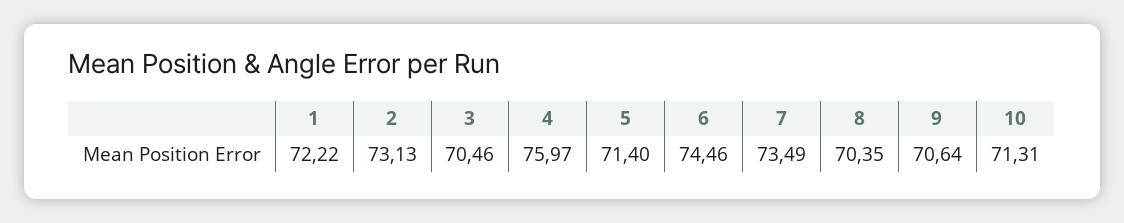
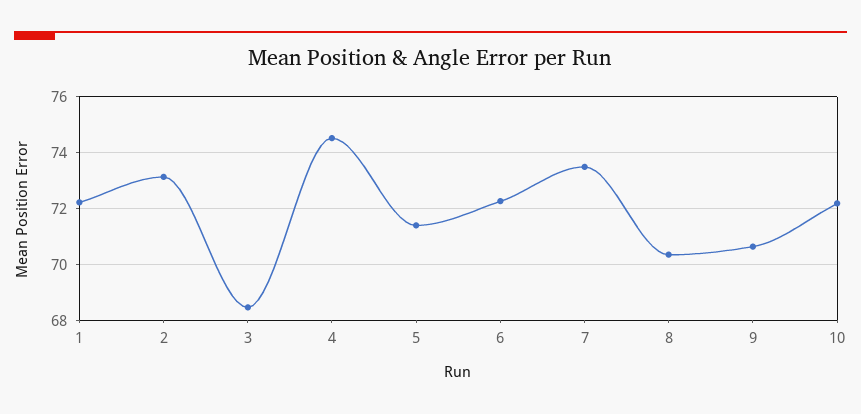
  {
    "1": 72.22,
    "2": 73.13,
-   "3": 70.46,
+   "3": 68.5,
-   "4": 75.97,
+   "4": 74.5,
    "5": 71.4,
-   "6": 74.46,
+   "6": 72.25,
    "7": 73.49,
    "8": 70.35,
    "9": 70.64,
-   "10": 71.31
+   "10": 72.25
  }

